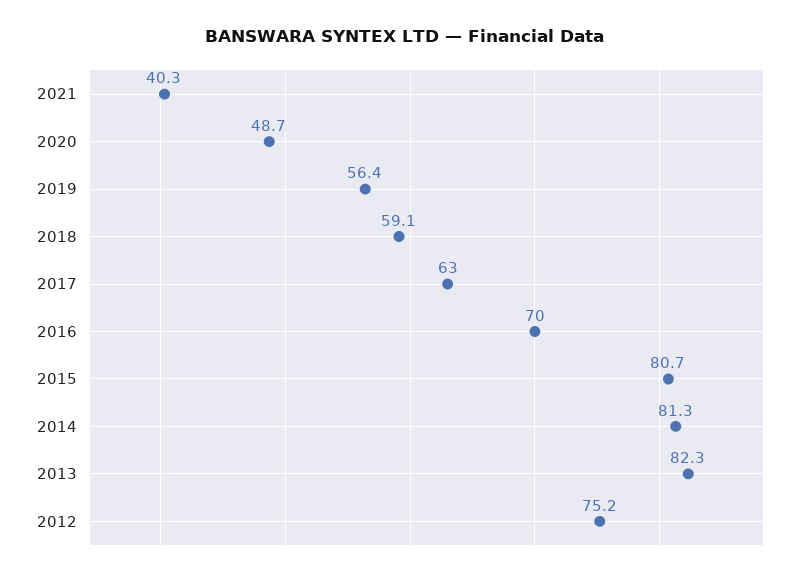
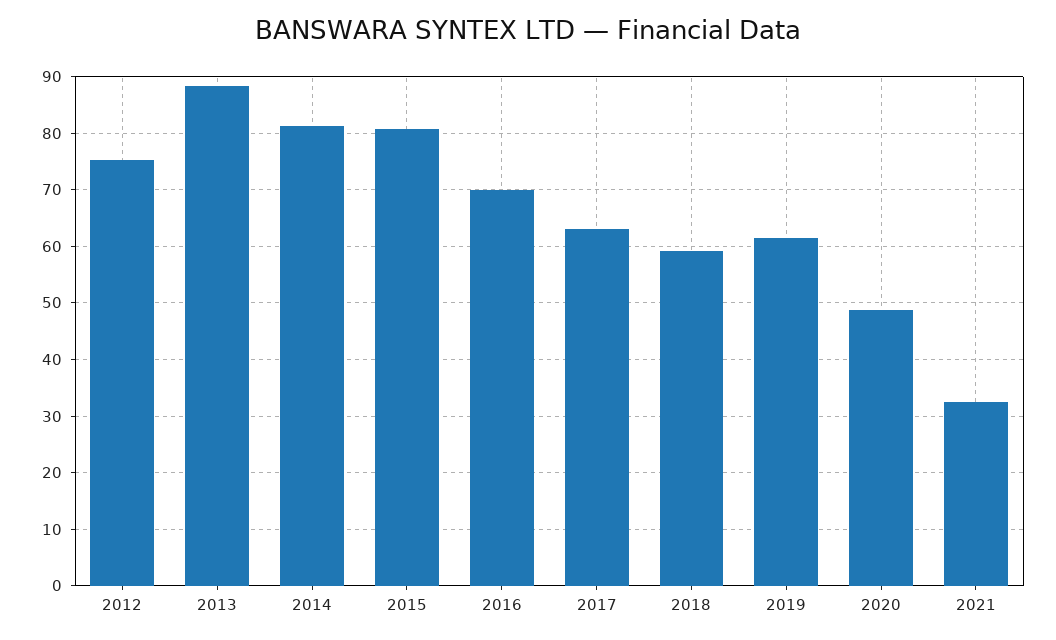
  {
-   "2021": 40.3,
+   "2021": 32,
    "2020": 48.7,
-   "2019": 56.4,
+   "2019": 62,
    "2018": 59.1,
    "2017": 63,
    "2016": 70,
    "2015": 80.7,
    "2014": 81.3,
-   "2013": 82.3,
+   "2013": 88,
    "2012": 75.2
  }

